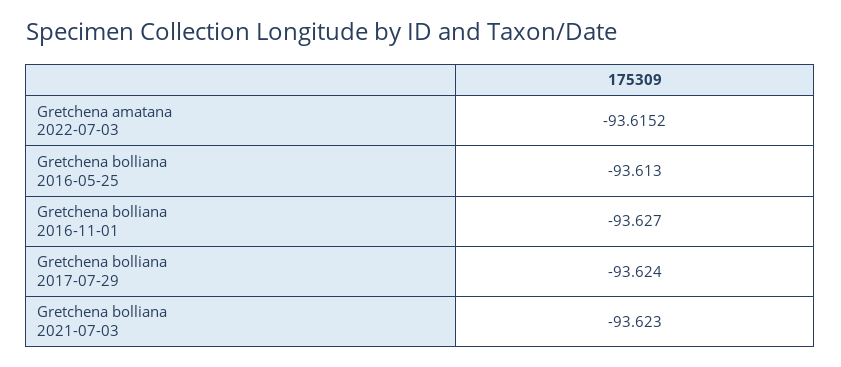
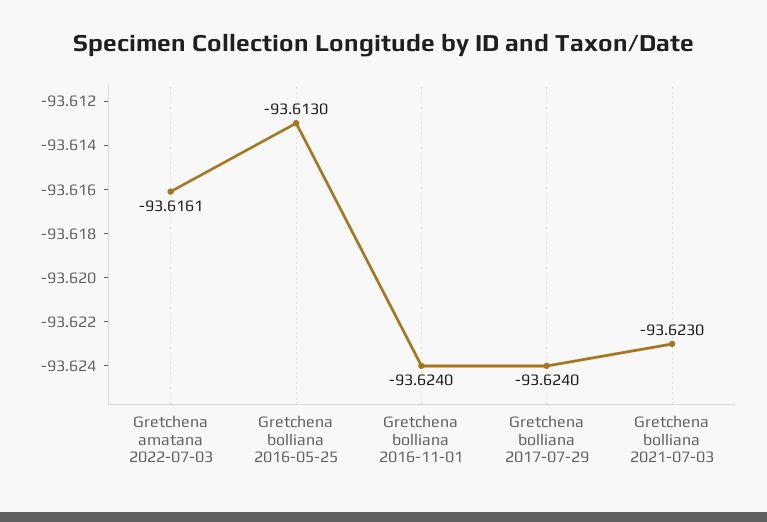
  {
-   "Gretchena amatana 2022-07-03": -93.6152,
+   "Gretchena amatana 2022-07-03": -93.6161,
    "Gretchena bolliana 2016-05-25": -93.613,
-   "Gretchena bolliana 2016-11-01": -93.627,
+   "Gretchena bolliana 2016-11-01": -93.624,
    "Gretchena bolliana 2017-07-29": -93.624,
    "Gretchena bolliana 2021-07-03": -93.623
  }

